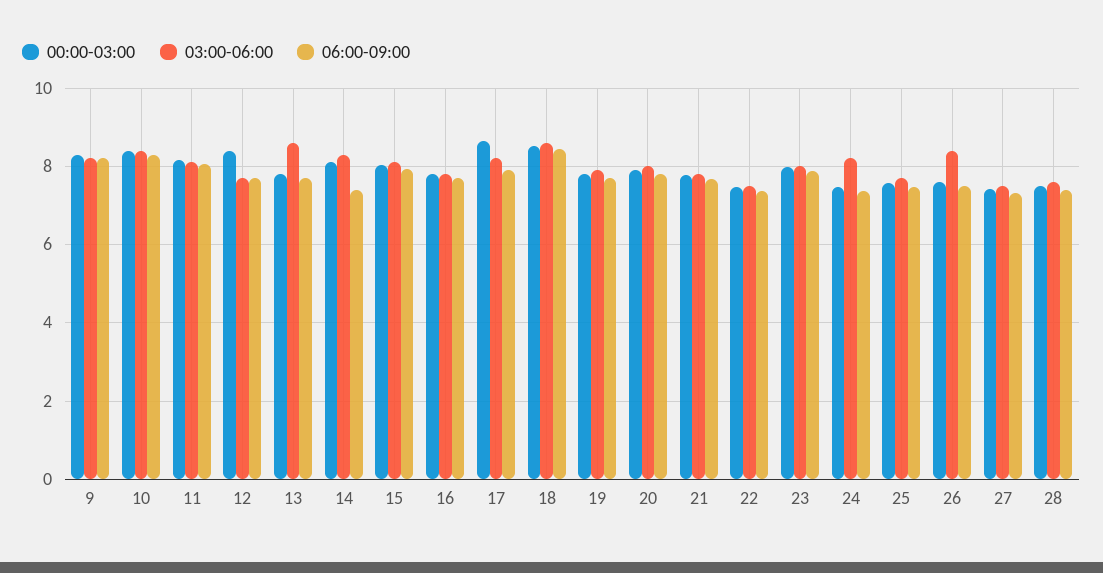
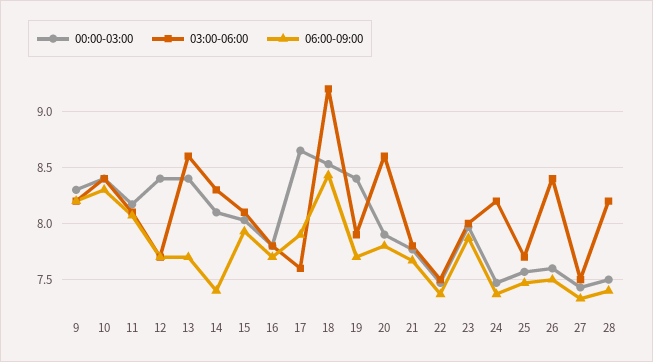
  {
    "00:00-03:00": {
      "9": 8.3,
      "10": 8.4,
      "11": 8.2,
      "12": 8.4,
-     "13": 7.8,
+     "13": 8.4,
      "14": 8.1,
      "15": 8,
      "16": 7.8,
      "17": 8.7,
      "18": 8.5,
-     "19": 7.8,
+     "19": 8.4,
      "20": 7.9,
      "21": 7.8,
      "22": 7.5,
      "23": 8,
      "24": 7.5,
      "25": 7.6,
      "26": 7.6,
      "27": 7.4,
      "28": 7.5
    },
    "03:00-06:00": {
      "9": 8.2,
      "10": 8.4,
      "11": 8.1,
      "12": 7.7,
      "13": 8.6,
      "14": 8.3,
      "15": 8.1,
      "16": 7.8,
-     "17": 8.2,
+     "17": 7.6,
-     "18": 8.6,
+     "18": 9.2,
      "19": 7.9,
-     "20": 8,
+     "20": 8.6,
      "21": 7.8,
      "22": 7.5,
      "23": 8,
      "24": 8.2,
      "25": 7.7,
      "26": 8.4,
      "27": 7.5,
-     "28": 7.6
+     "28": 8.2
    },
    "06:00-09:00": {
      "9": 8.2,
      "10": 8.3,
      "11": 8.1,
      "12": 7.7,
      "13": 7.7,
      "14": 7.4,
      "15": 7.9,
      "16": 7.7,
      "17": 7.9,
      "18": 8.4,
      "19": 7.7,
      "20": 7.8,
      "21": 7.7,
      "22": 7.4,
      "23": 7.9,
      "24": 7.4,
      "25": 7.5,
      "26": 7.5,
      "27": 7.3,
      "28": 7.4
    }
  }

